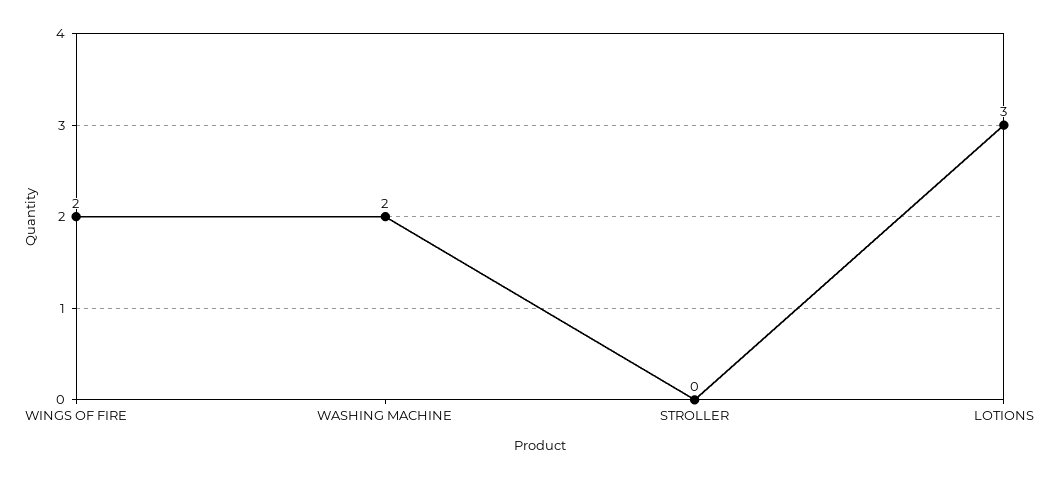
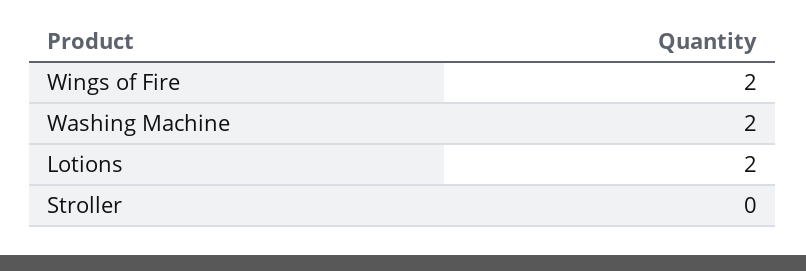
  {
    "WINGS OF FIRE": 2,
    "WASHING MACHINE": 2,
    "STROLLER": 0,
-   "LOTIONS": 3
+   "LOTIONS": 2
  }

